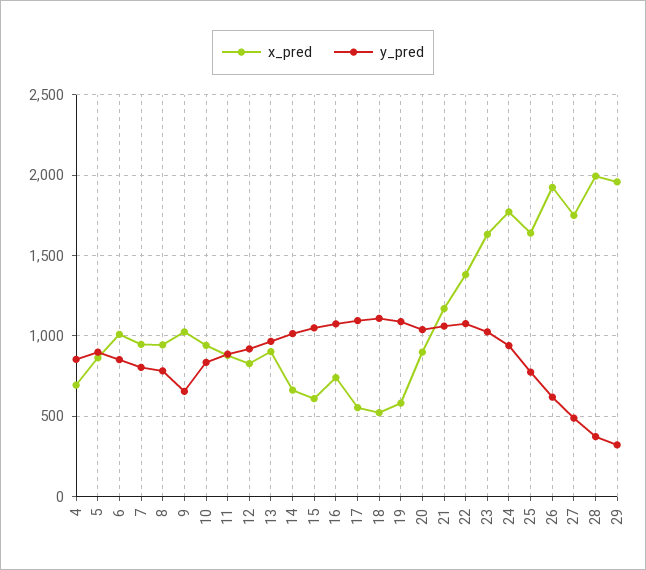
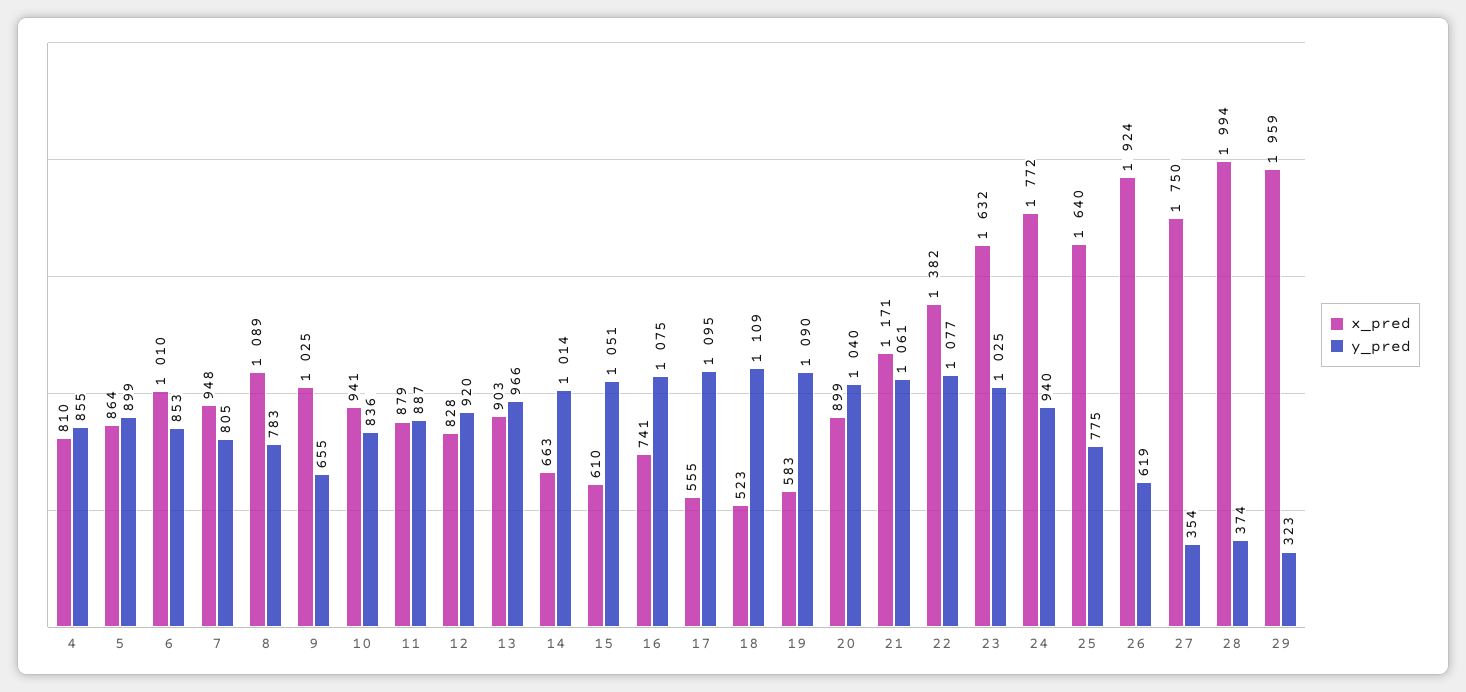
  {
    "x_pred": {
-     "4": 700,
+     "4": 810,
      "5": 864,
      "6": 1010,
      "7": 948,
-     "8": 950,
+     "8": 1089,
      "9": 1025,
      "10": 941,
      "11": 879,
      "12": 828,
      "13": 903,
      "14": 663,
      "15": 610,
      "16": 741,
      "17": 555,
      "18": 523,
      "19": 583,
      "20": 899,
      "21": 1171,
      "22": 1382,
      "23": 1632,
      "24": 1772,
      "25": 1640,
      "26": 1924,
      "27": 1750,
      "28": 1994,
      "29": 1959
    },
    "y_pred": {
      "4": 855,
      "5": 899,
      "6": 853,
      "7": 805,
      "8": 783,
      "9": 655,
      "10": 836,
      "11": 887,
      "12": 920,
      "13": 966,
      "14": 1014,
      "15": 1051,
      "16": 1075,
      "17": 1095,
      "18": 1109,
      "19": 1090,
      "20": 1040,
      "21": 1061,
      "22": 1077,
      "23": 1025,
      "24": 940,
      "25": 775,
      "26": 619,
-     "27": 500,
+     "27": 354,
      "28": 374,
      "29": 323
    }
  }

